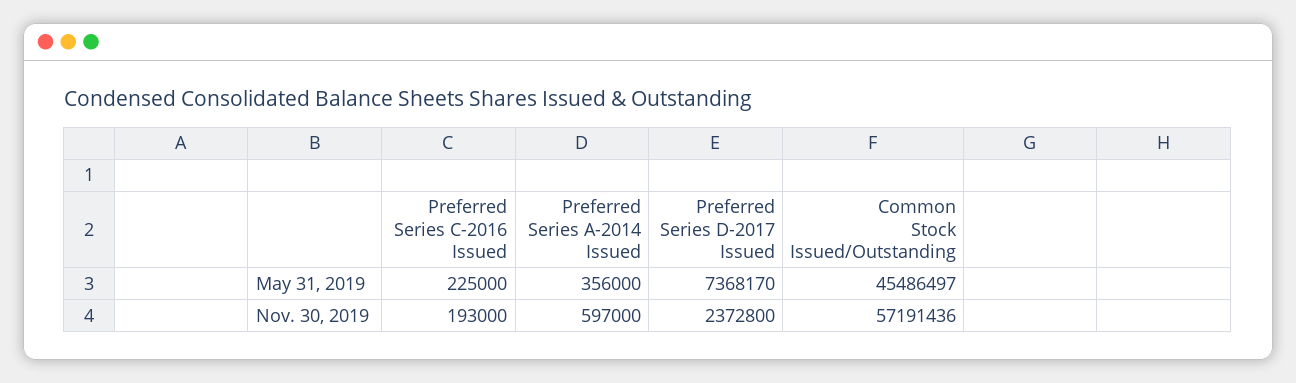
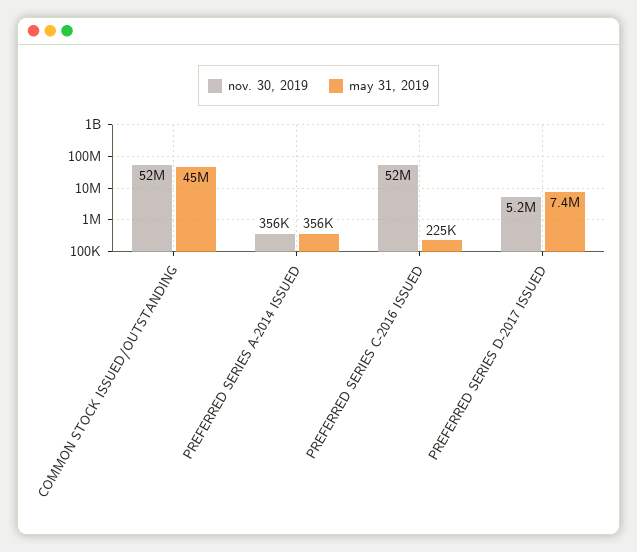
  {
    "May 31, 2019": {
      "Preferred Series C-2016 Issued": 225000,
      "Preferred Series A-2014 Issued": 356000,
      "Preferred Series D-2017 Issued": 7368170,
      "Common Stock Issued/Outstanding": 45486497
    },
    "Nov. 30, 2019": {
-     "Preferred Series C-2016 Issued": 193000,
+     "Preferred Series C-2016 Issued": 52000000,
-     "Preferred Series A-2014 Issued": 597000,
+     "Preferred Series A-2014 Issued": 356000,
-     "Preferred Series D-2017 Issued": 2372800,
+     "Preferred Series D-2017 Issued": 5200000,
-     "Common Stock Issued/Outstanding": 57191436
+     "Common Stock Issued/Outstanding": 52000000
    }
  }

